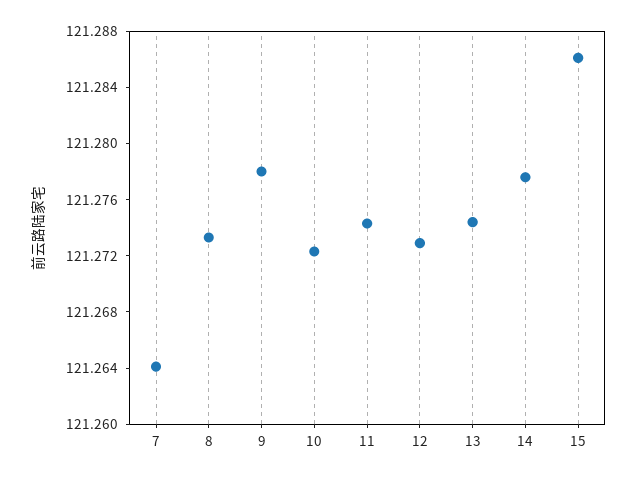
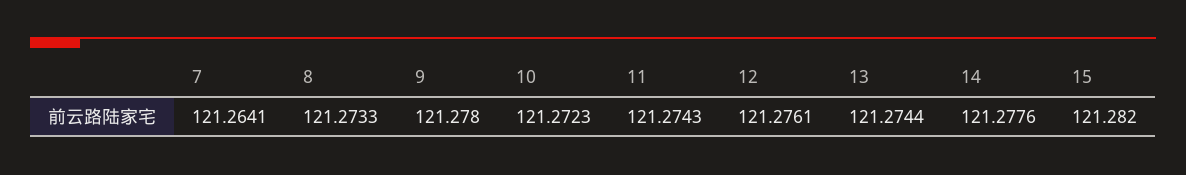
  {
    "7": 121.2641,
    "8": 121.2733,
    "9": 121.278,
    "10": 121.2723,
    "11": 121.2743,
-   "12": 121.273,
+   "12": 121.2761,
    "13": 121.2744,
    "14": 121.2776,
-   "15": 121.286
+   "15": 121.282
  }

